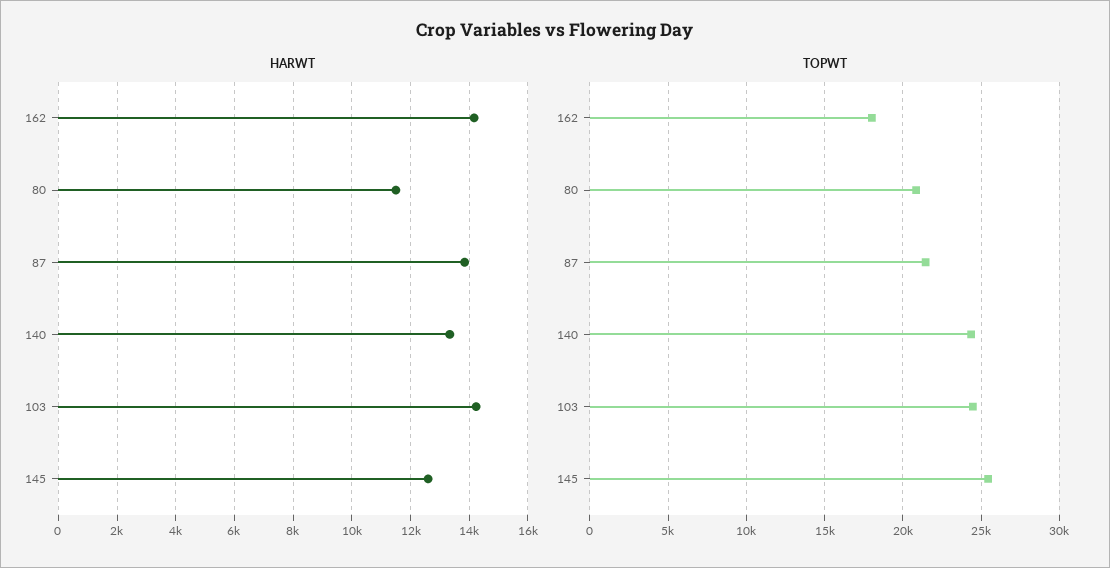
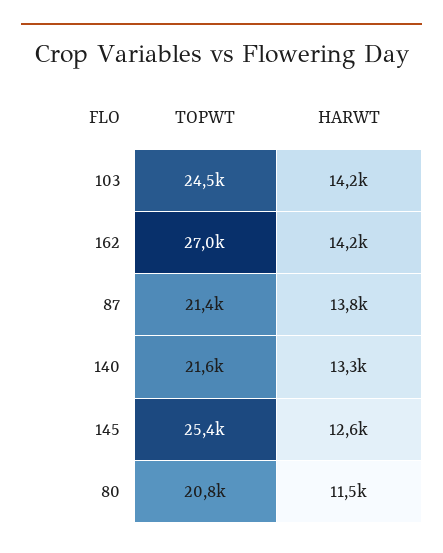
  {
    "HARWT": {
      "162": 14200,
      "80": 11500,
      "87": 13800,
      "140": 13300,
      "103": 14200,
      "145": 12600
    },
    "TOPWT": {
-     "162": 18000,
+     "162": 27000,
      "80": 20800,
      "87": 21400,
-     "140": 24500,
+     "140": 21600,
      "103": 24500,
      "145": 25400
    }
  }

